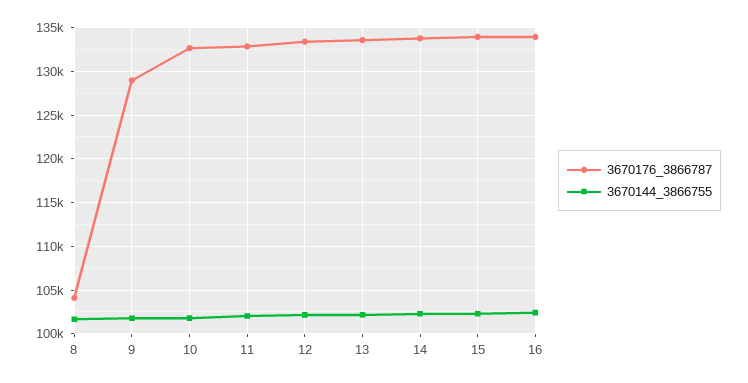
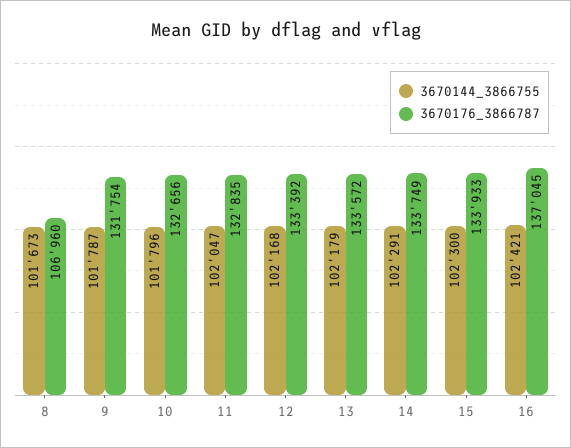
  {
    "3670176_3866787": {
-     "8": 104000,
+     "8": 106960,
-     "9": 129000,
+     "9": 131754,
      "10": 132656,
      "11": 132835,
      "12": 133392,
      "13": 133572,
      "14": 133749,
      "15": 133933,
-     "16": 134000
+     "16": 137045
    },
    "3670144_3866755": {
      "8": 101673,
      "9": 101787,
      "10": 101796,
      "11": 102047,
      "12": 102168,
      "13": 102179,
      "14": 102291,
      "15": 102300,
      "16": 102421
    }
  }

